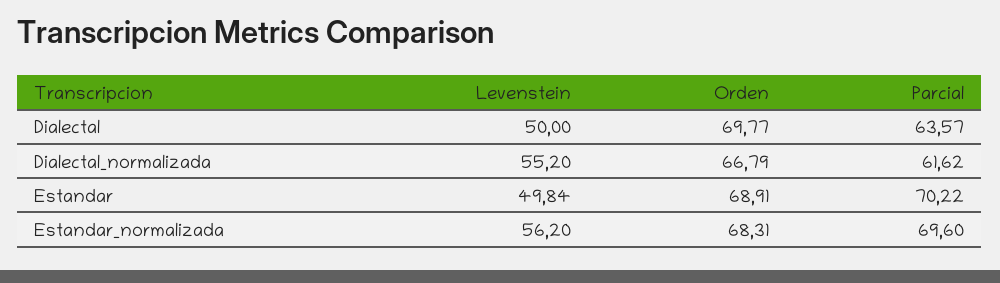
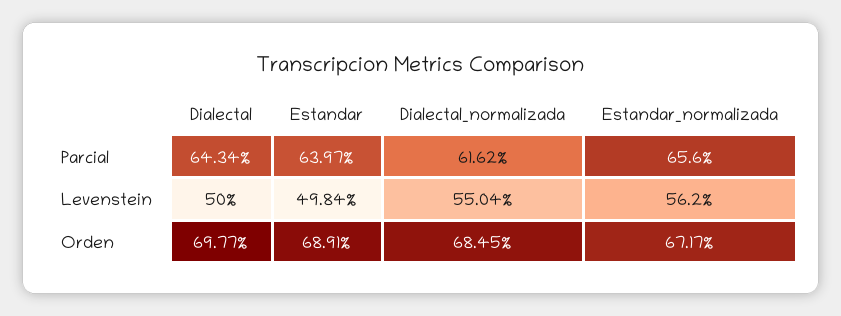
  {
    "Levenstein": {
      "Dialectal": 50,
-     "Dialectal_normalizada": 55.2,
+     "Dialectal_normalizada": 55.04,
      "Estandar": 49.84,
      "Estandar_normalizada": 56.2
    },
    "Orden": {
      "Dialectal": 69.77,
-     "Dialectal_normalizada": 66.79,
+     "Dialectal_normalizada": 68.45,
      "Estandar": 68.91,
-     "Estandar_normalizada": 68.31
+     "Estandar_normalizada": 67.17
    },
    "Parcial": {
-     "Dialectal": 63.57,
+     "Dialectal": 64.34,
      "Dialectal_normalizada": 61.62,
-     "Estandar": 70.22,
+     "Estandar": 63.97,
-     "Estandar_normalizada": 69.6
+     "Estandar_normalizada": 65.6
    }
  }

